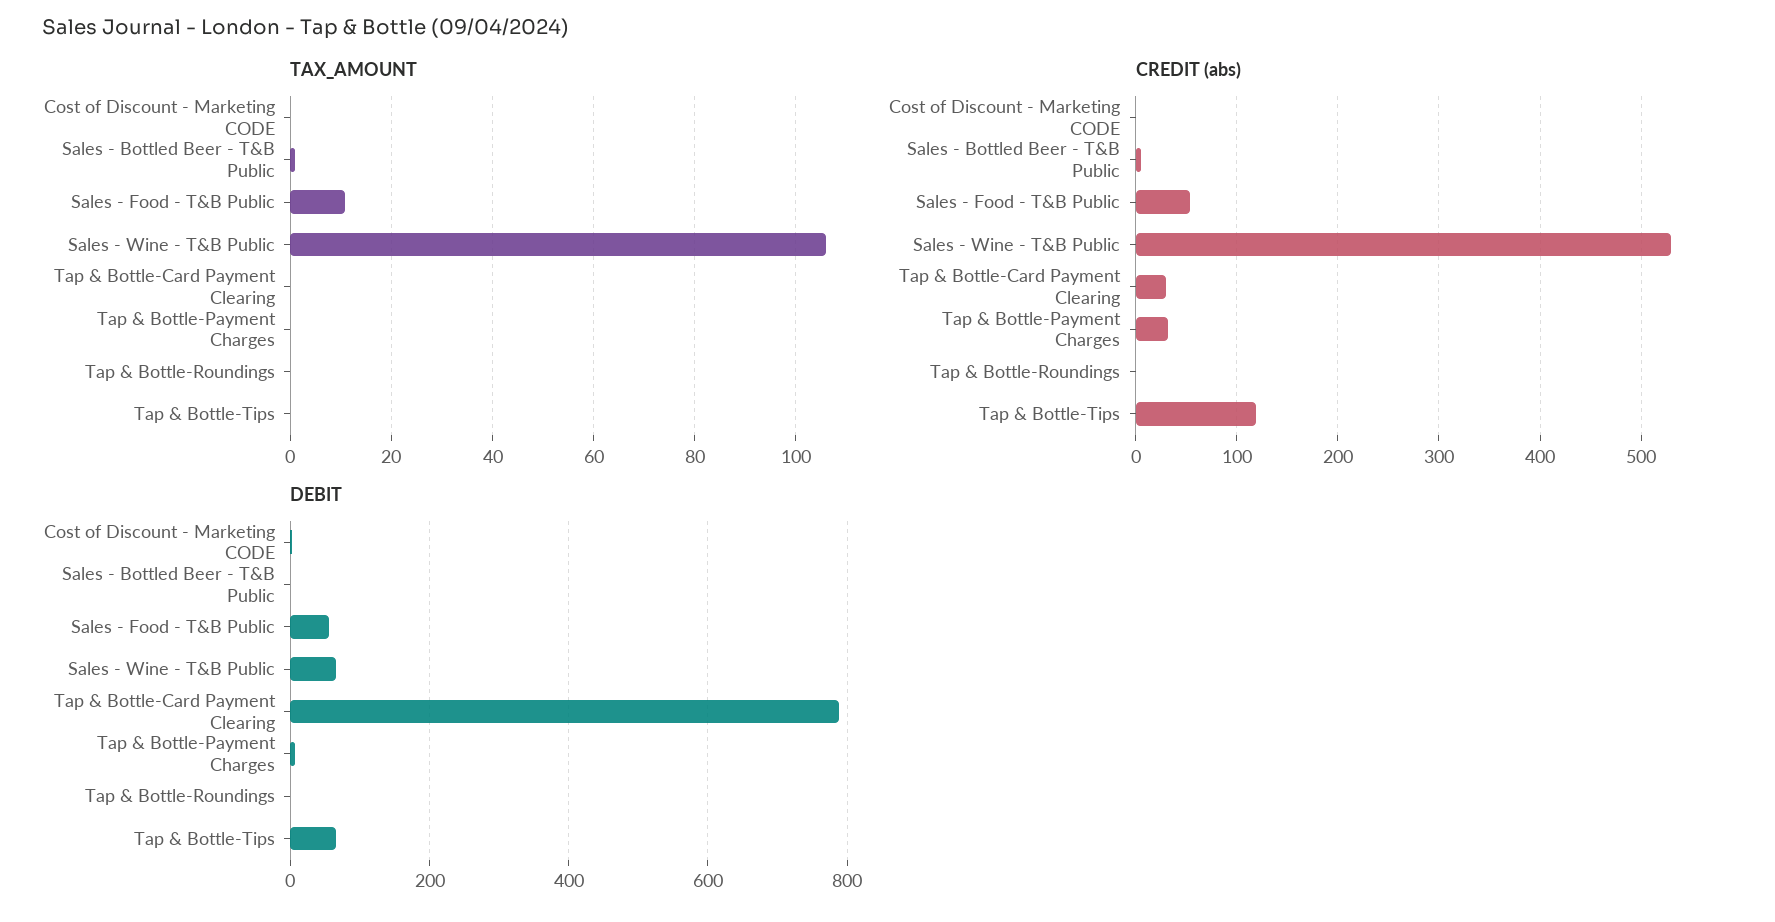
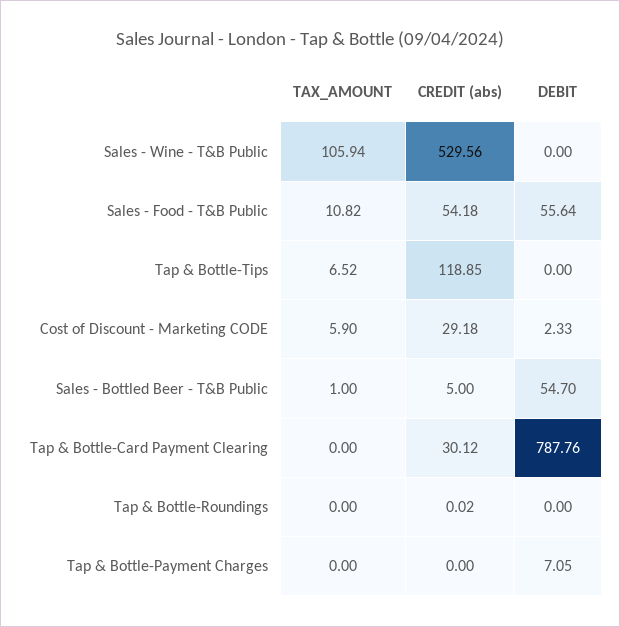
  {
    "TAX_AMOUNT": {
-     "Cost of Discount - Marketing CODE": 0,
+     "Cost of Discount - Marketing CODE": 5.9,
      "Sales - Bottled Beer - T&B Public": 1,
      "Sales - Food - T&B Public": 10.82,
      "Sales - Wine - T&B Public": 105.94,
      "Tap & Bottle-Card Payment Clearing": 0,
      "Tap & Bottle-Payment Charges": 0,
      "Tap & Bottle-Roundings": 0,
-     "Tap & Bottle-Tips": 0
+     "Tap & Bottle-Tips": 6.52
    },
    "CREDIT (abs)": {
-     "Cost of Discount - Marketing CODE": 0,
+     "Cost of Discount - Marketing CODE": 29.18,
      "Sales - Bottled Beer - T&B Public": 5,
      "Sales - Food - T&B Public": 54.18,
      "Sales - Wine - T&B Public": 529.56,
      "Tap & Bottle-Card Payment Clearing": 30.12,
-     "Tap & Bottle-Payment Charges": 30,
+     "Tap & Bottle-Payment Charges": 0,
      "Tap & Bottle-Roundings": 0.02,
      "Tap & Bottle-Tips": 118.85
    },
    "DEBIT": {
      "Cost of Discount - Marketing CODE": 2.33,
-     "Sales - Bottled Beer - T&B Public": 0,
+     "Sales - Bottled Beer - T&B Public": 54.7,
      "Sales - Food - T&B Public": 55.64,
-     "Sales - Wine - T&B Public": 60,
+     "Sales - Wine - T&B Public": 0,
      "Tap & Bottle-Card Payment Clearing": 787.76,
      "Tap & Bottle-Payment Charges": 7.05,
      "Tap & Bottle-Roundings": 0,
-     "Tap & Bottle-Tips": 60
+     "Tap & Bottle-Tips": 0
    }
  }

